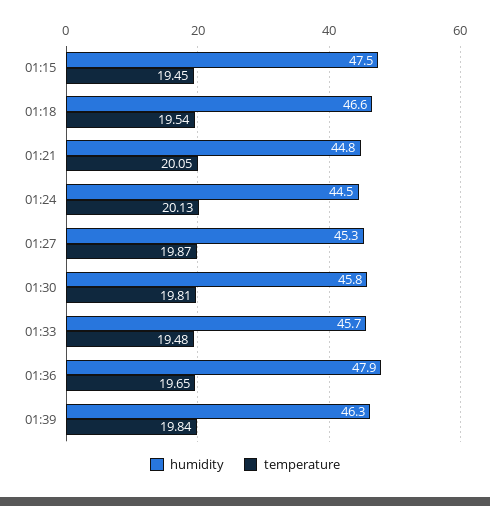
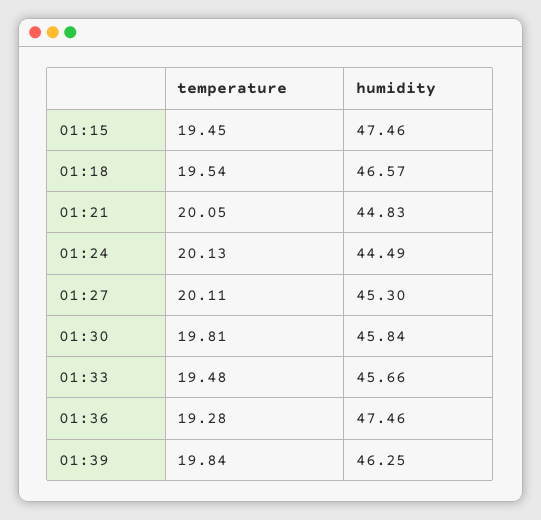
  {
    "humidity": {
      "01:15": 47.46,
      "01:18": 46.57,
      "01:21": 44.83,
      "01:24": 44.49,
      "01:27": 45.3,
      "01:30": 45.84,
      "01:33": 45.66,
-     "01:36": 47.9,
+     "01:36": 47.46,
      "01:39": 46.25
    },
    "temperature": {
      "01:15": 19.45,
      "01:18": 19.54,
      "01:21": 20.05,
      "01:24": 20.13,
-     "01:27": 19.87,
+     "01:27": 20.11,
      "01:30": 19.81,
      "01:33": 19.48,
-     "01:36": 19.65,
+     "01:36": 19.28,
      "01:39": 19.84
    }
  }

